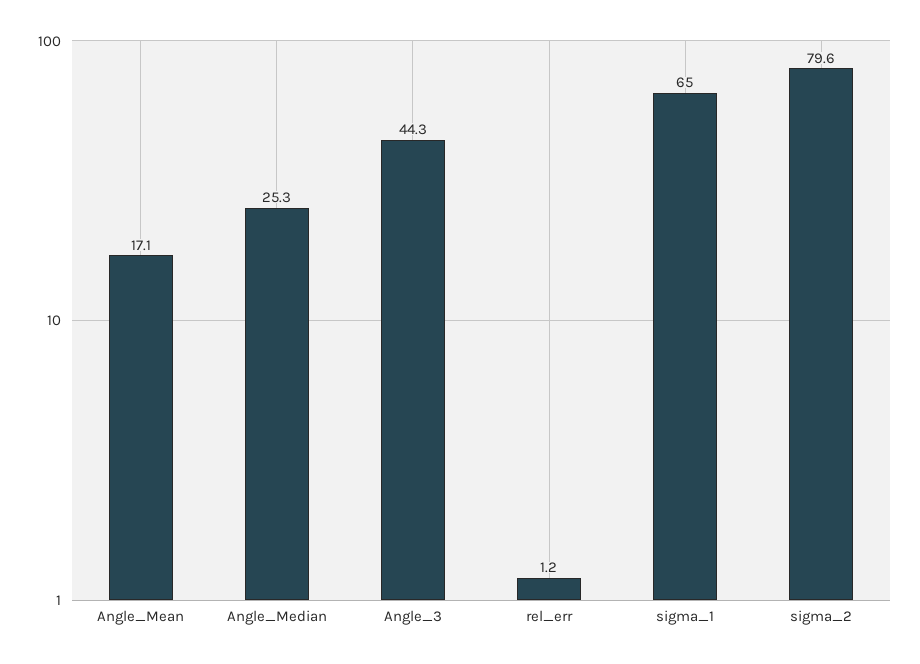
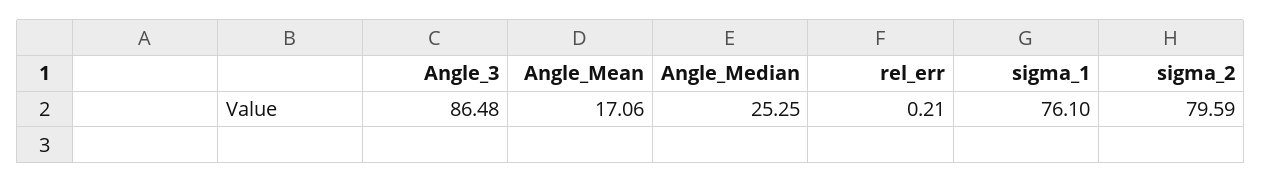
  {
    "Angle_Mean": 17.06,
    "Angle_Median": 25.25,
-   "Angle_3": 44.3,
+   "Angle_3": 86.48,
-   "rel_err": 1.2,
+   "rel_err": 0.21,
-   "sigma_1": 65,
+   "sigma_1": 76.1,
    "sigma_2": 79.59
  }

